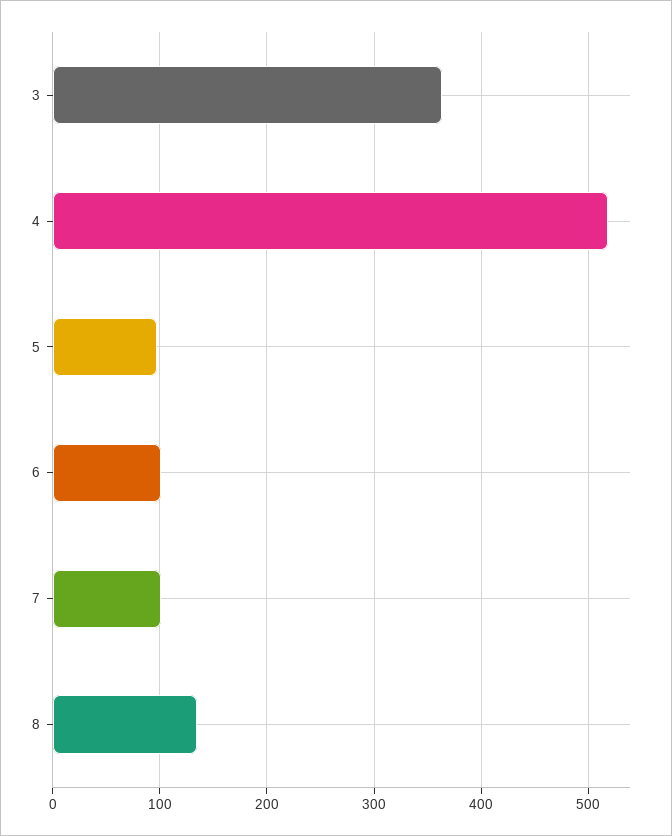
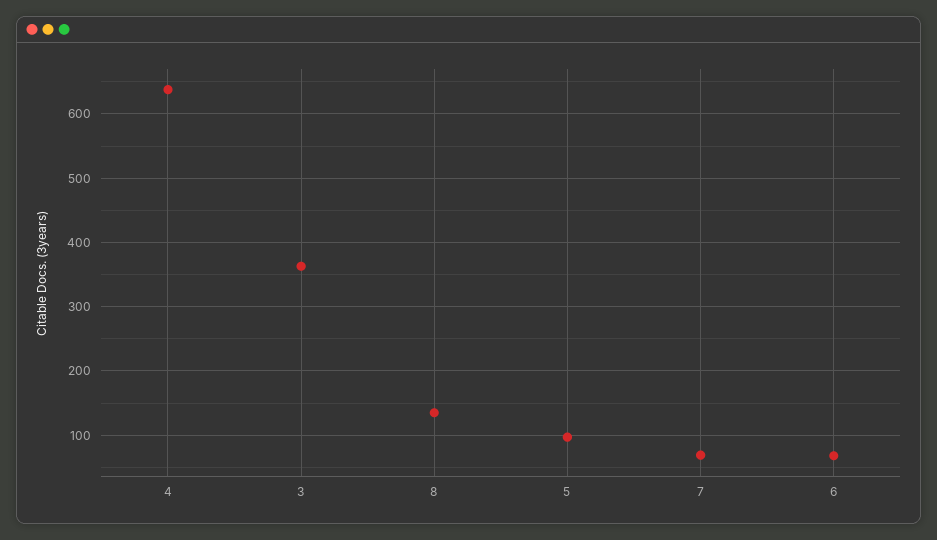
  {
    "3": 360,
-   "4": 520,
+   "4": 640,
    "5": 100,
-   "6": 100,
+   "6": 70,
-   "7": 100,
+   "7": 70,
    "8": 140
  }

